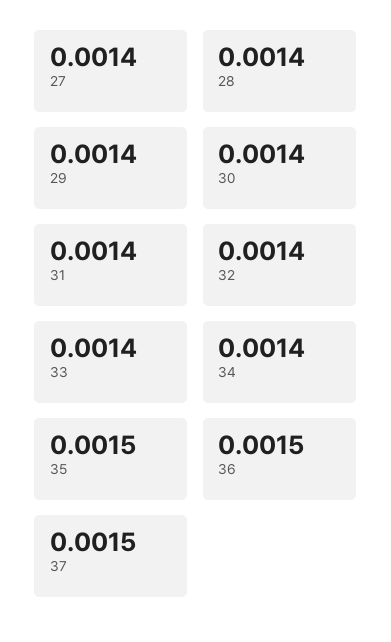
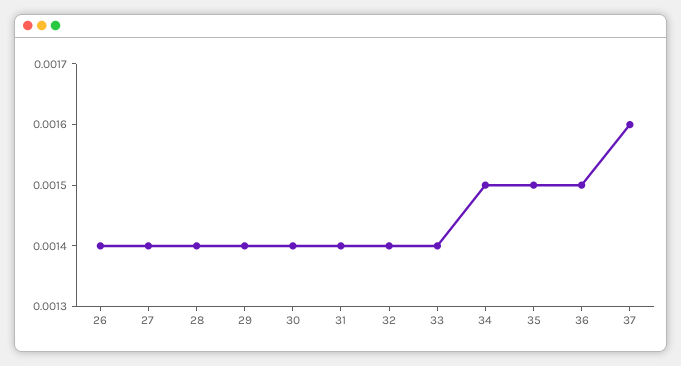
  {
    "27": 0.0014,
    "28": 0.0014,
    "29": 0.0014,
    "30": 0.0014,
    "31": 0.0014,
    "32": 0.0014,
    "33": 0.0014,
-   "34": 0.0014,
+   "34": 0.0015,
    "35": 0.0015,
    "36": 0.0015,
-   "37": 0.0015
+   "37": 0.0016,
+   "26": 0.0014
  }

